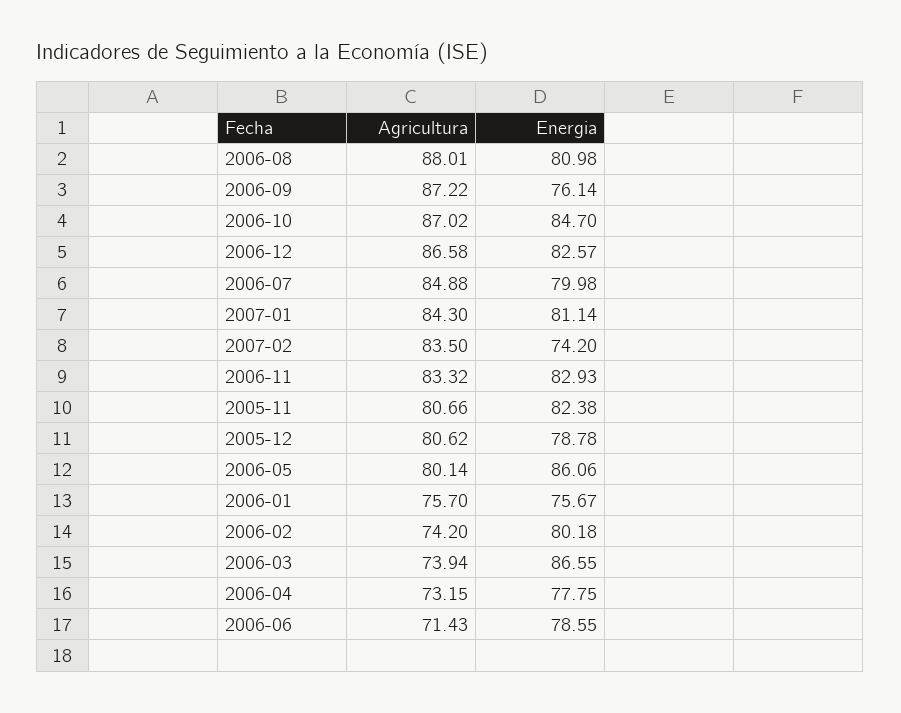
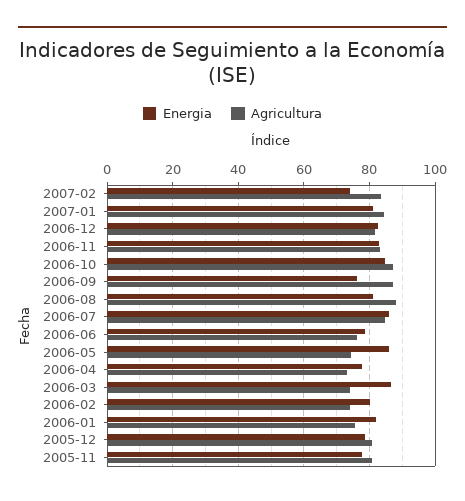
  {
    "Agricultura": {
      "2006-08": 88.01,
      "2006-09": 87.22,
      "2006-10": 87.02,
-     "2006-12": 86.58,
+     "2006-12": 82,
      "2006-07": 84.88,
      "2007-01": 84.3,
      "2007-02": 83.5,
      "2006-11": 83.32,
      "2005-11": 80.66,
      "2005-12": 80.62,
-     "2006-05": 80.14,
+     "2006-05": 74,
      "2006-01": 75.7,
      "2006-02": 74.2,
      "2006-03": 73.94,
      "2006-04": 73.15,
-     "2006-06": 71.43
+     "2006-06": 76
    },
    "Energia": {
      "2006-08": 80.98,
      "2006-09": 76.14,
      "2006-10": 84.7,
      "2006-12": 82.57,
-     "2006-07": 79.98,
+     "2006-07": 86,
      "2007-01": 81.14,
      "2007-02": 74.2,
      "2006-11": 82.93,
-     "2005-11": 82.38,
+     "2005-11": 78,
      "2005-12": 78.78,
      "2006-05": 86.06,
-     "2006-01": 75.67,
+     "2006-01": 82,
      "2006-02": 80.18,
      "2006-03": 86.55,
      "2006-04": 77.75,
      "2006-06": 78.55
    }
  }

